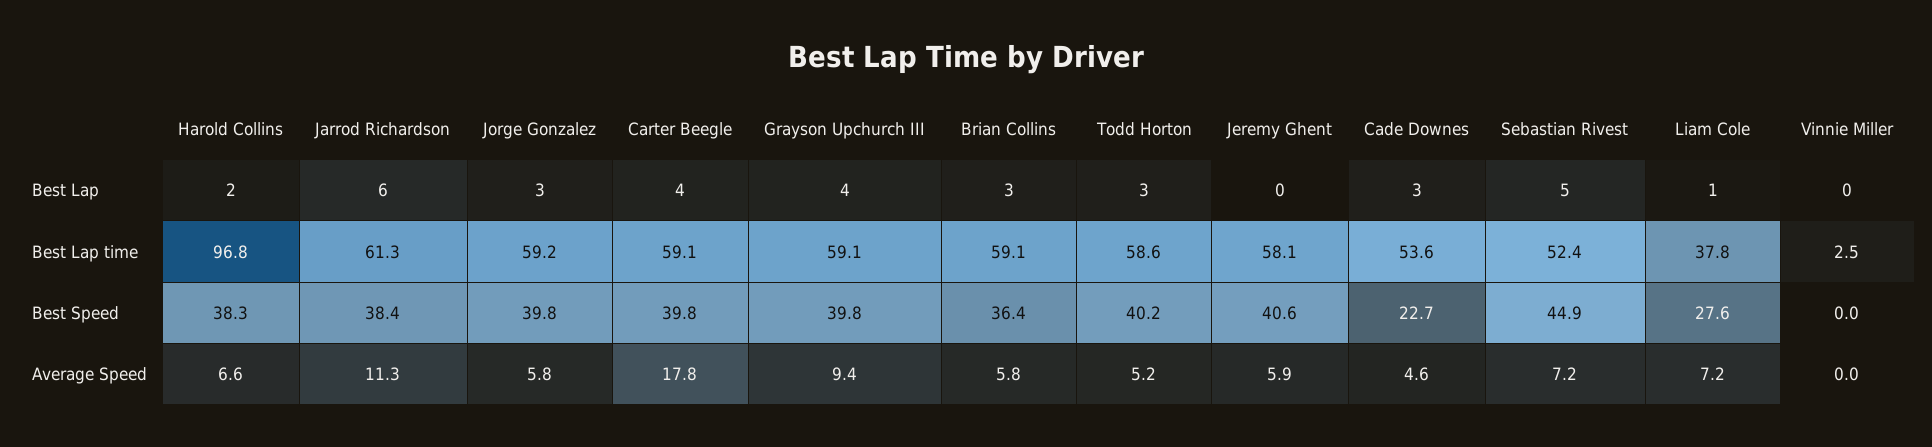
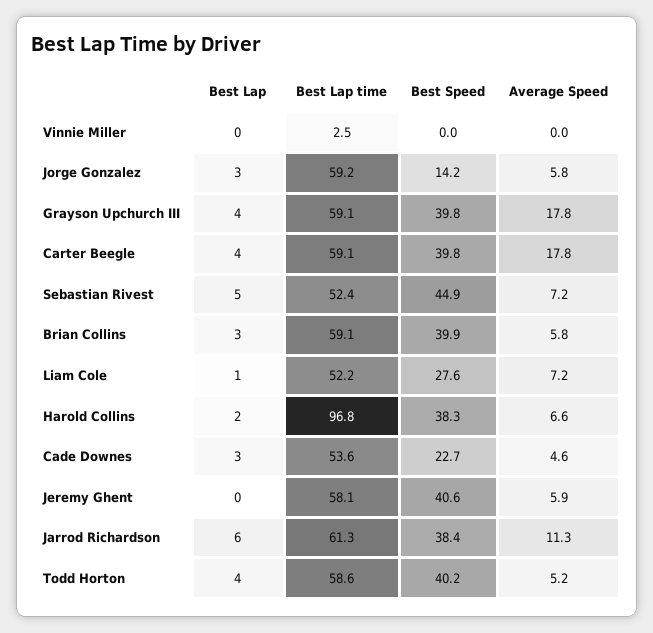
  {
    "Harold Collins": {
      "Best Lap": 2,
      "Best Lap time": 96.8,
      "Best Speed": 38.3,
      "Average Speed": 6.6
    },
    "Jarrod Richardson": {
      "Best Lap": 6,
      "Best Lap time": 61.3,
      "Best Speed": 38.4,
      "Average Speed": 11.3
    },
    "Jorge Gonzalez": {
      "Best Lap": 3,
      "Best Lap time": 59.2,
-     "Best Speed": 39.8,
+     "Best Speed": 14.2,
      "Average Speed": 5.8
    },
    "Carter Beegle": {
      "Best Lap": 4,
      "Best Lap time": 59.1,
      "Best Speed": 39.8,
      "Average Speed": 17.8
    },
    "Grayson Upchurch III": {
      "Best Lap": 4,
      "Best Lap time": 59.1,
      "Best Speed": 39.8,
-     "Average Speed": 9.4
+     "Average Speed": 17.8
    },
    "Brian Collins": {
      "Best Lap": 3,
      "Best Lap time": 59.1,
-     "Best Speed": 36.4,
+     "Best Speed": 39.9,
      "Average Speed": 5.8
    },
    "Todd Horton": {
-     "Best Lap": 3,
+     "Best Lap": 4,
      "Best Lap time": 58.6,
      "Best Speed": 40.2,
      "Average Speed": 5.2
    },
    "Jeremy Ghent": {
      "Best Lap": 0,
      "Best Lap time": 58.1,
      "Best Speed": 40.6,
      "Average Speed": 5.9
    },
    "Cade Downes": {
      "Best Lap": 3,
      "Best Lap time": 53.6,
      "Best Speed": 22.7,
      "Average Speed": 4.6
    },
    "Sebastian Rivest": {
      "Best Lap": 5,
      "Best Lap time": 52.4,
      "Best Speed": 44.9,
      "Average Speed": 7.2
    },
    "Liam Cole": {
      "Best Lap": 1,
-     "Best Lap time": 37.8,
+     "Best Lap time": 52.2,
      "Best Speed": 27.6,
      "Average Speed": 7.2
    },
    "Vinnie Miller": {
      "Best Lap": 0,
      "Best Lap time": 2.5,
      "Best Speed": 0,
      "Average Speed": 0
    }
  }

